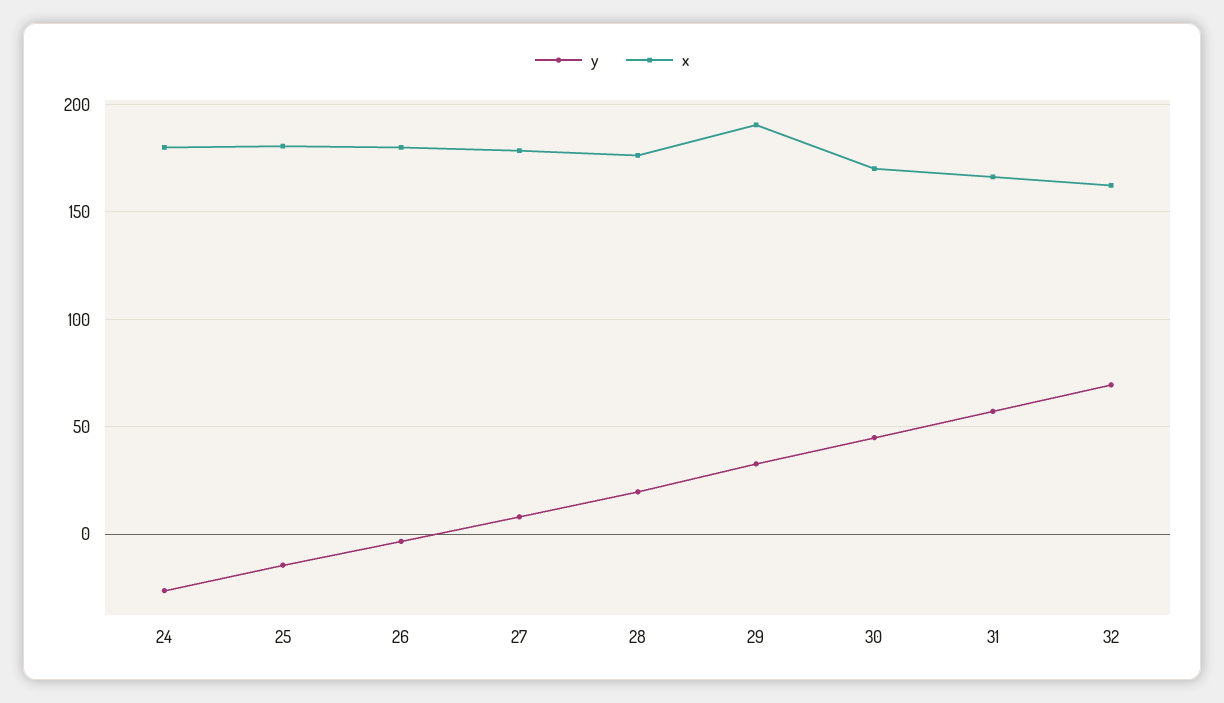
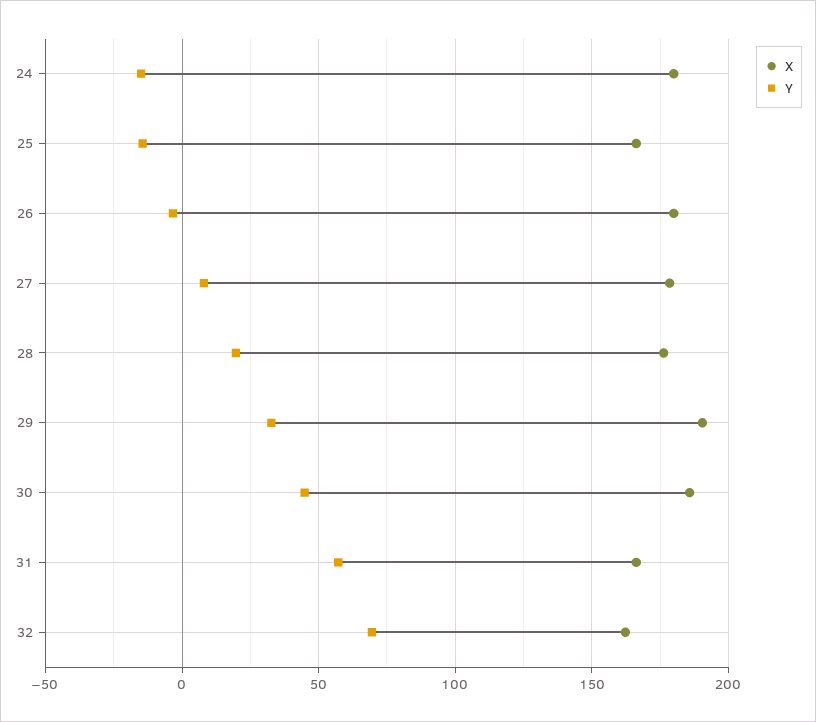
  {
    "y": {
-     "24": -25,
+     "24": -15,
      "25": -15,
      "26": -5,
      "27": 10,
      "28": 20,
      "29": 35,
      "30": 45,
      "31": 55,
      "32": 70
    },
    "x": {
      "24": 180,
-     "25": 180,
+     "25": 165,
      "26": 180,
      "27": 180,
      "28": 175,
      "29": 190,
-     "30": 170,
+     "30": 185,
      "31": 165,
      "32": 160
    }
  }

